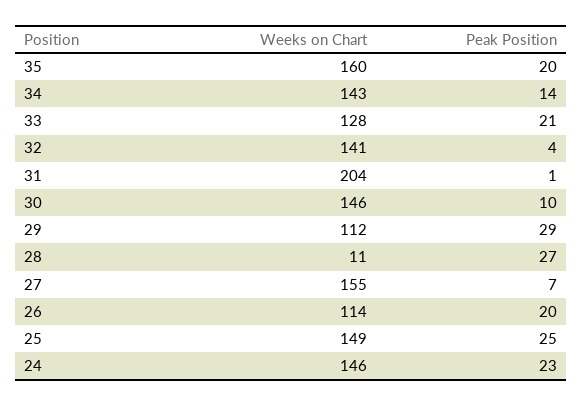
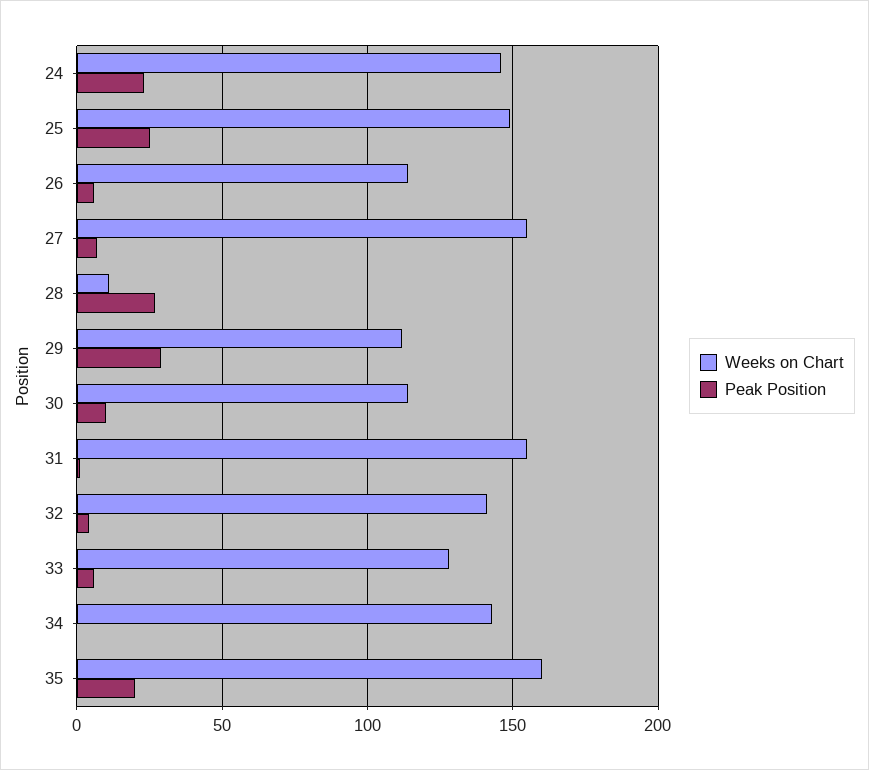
  {
    "Weeks on Chart": {
      "35": 160,
      "34": 143,
      "33": 128,
      "32": 141,
-     "31": 204,
+     "31": 155,
-     "30": 146,
+     "30": 115,
      "29": 112,
      "28": 11,
      "27": 155,
      "26": 114,
      "25": 149,
      "24": 146
    },
    "Peak Position": {
      "35": 20,
-     "34": 14,
+     "34": 0,
-     "33": 21,
+     "33": 5,
      "32": 4,
      "31": 1,
      "30": 10,
      "29": 29,
      "28": 27,
      "27": 7,
-     "26": 20,
+     "26": 5,
      "25": 25,
      "24": 23
    }
  }

